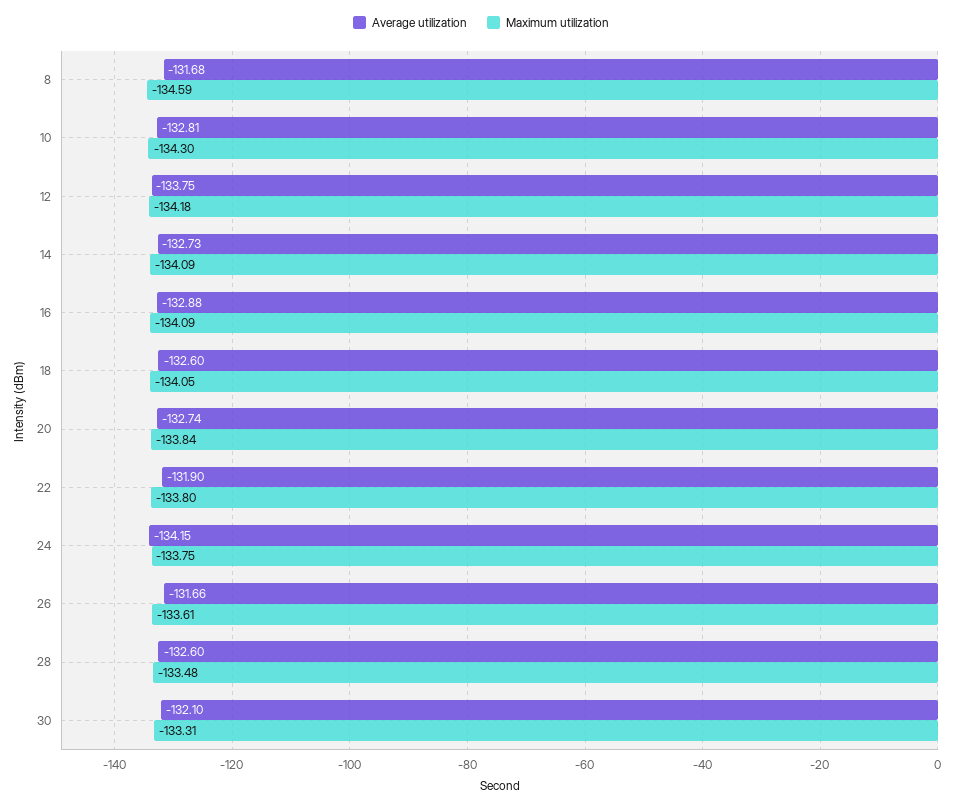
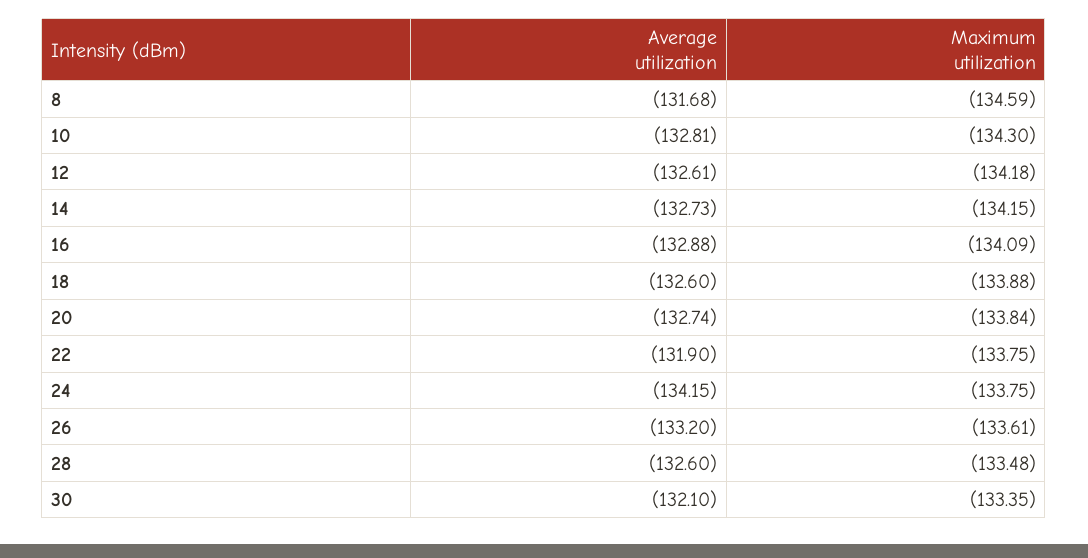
  {
    "Average utilization": {
      "8": -131.68,
      "10": -132.81,
-     "12": -133.75,
+     "12": -132.61,
      "14": -132.73,
      "16": -132.88,
      "18": -132.6,
      "20": -132.74,
      "22": -131.9,
      "24": -134.15,
-     "26": -131.66,
+     "26": -133.2,
      "28": -132.6,
      "30": -132.1
    },
    "Maximum utilization": {
      "8": -134.59,
      "10": -134.3,
      "12": -134.18,
-     "14": -134.09,
+     "14": -134.15,
      "16": -134.09,
-     "18": -134.05,
+     "18": -133.88,
      "20": -133.84,
-     "22": -133.8,
+     "22": -133.75,
      "24": -133.75,
      "26": -133.61,
      "28": -133.48,
-     "30": -133.31
+     "30": -133.35
    }
  }

